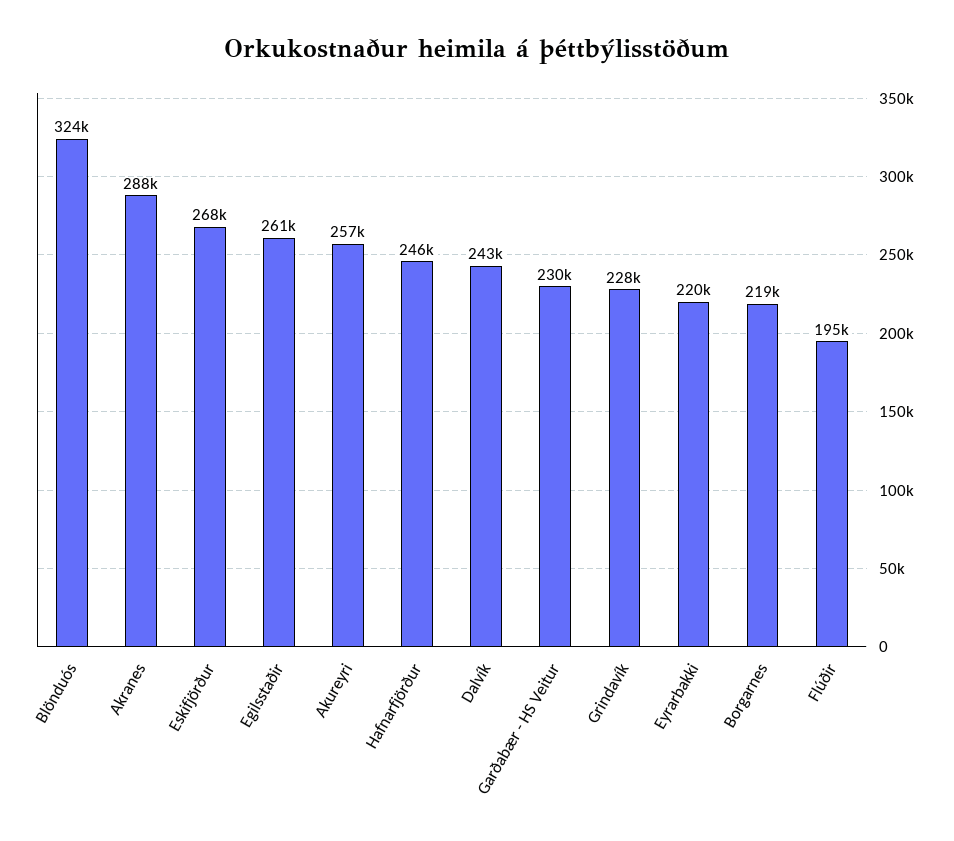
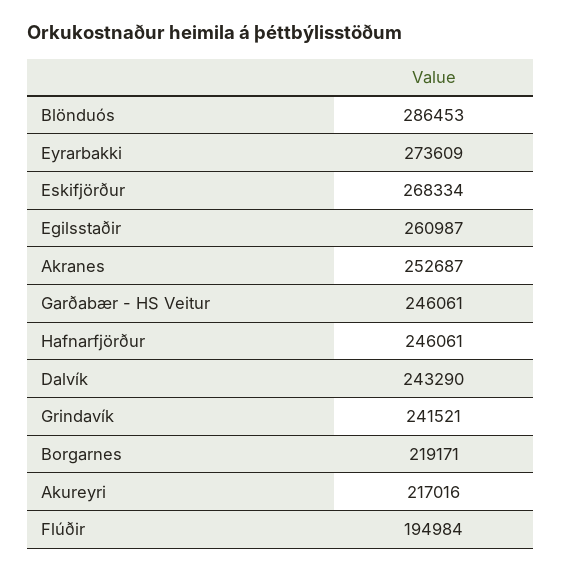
  {
-   "Blönduós": 324000,
+   "Blönduós": 286453,
-   "Akranes": 288000,
+   "Akranes": 252687,
    "Eskifjörður": 268334,
    "Egilsstaðir": 260987,
-   "Akureyri": 257000,
+   "Akureyri": 217016,
    "Hafnarfjörður": 246061,
    "Dalvík": 243290,
-   "Garðabær - HS Veitur": 230000,
+   "Garðabær - HS Veitur": 246061,
-   "Grindavík": 228000,
+   "Grindavík": 241521,
-   "Eyrarbakki": 220000,
+   "Eyrarbakki": 273609,
    "Borgarnes": 219171,
    "Flúðir": 194984
  }

